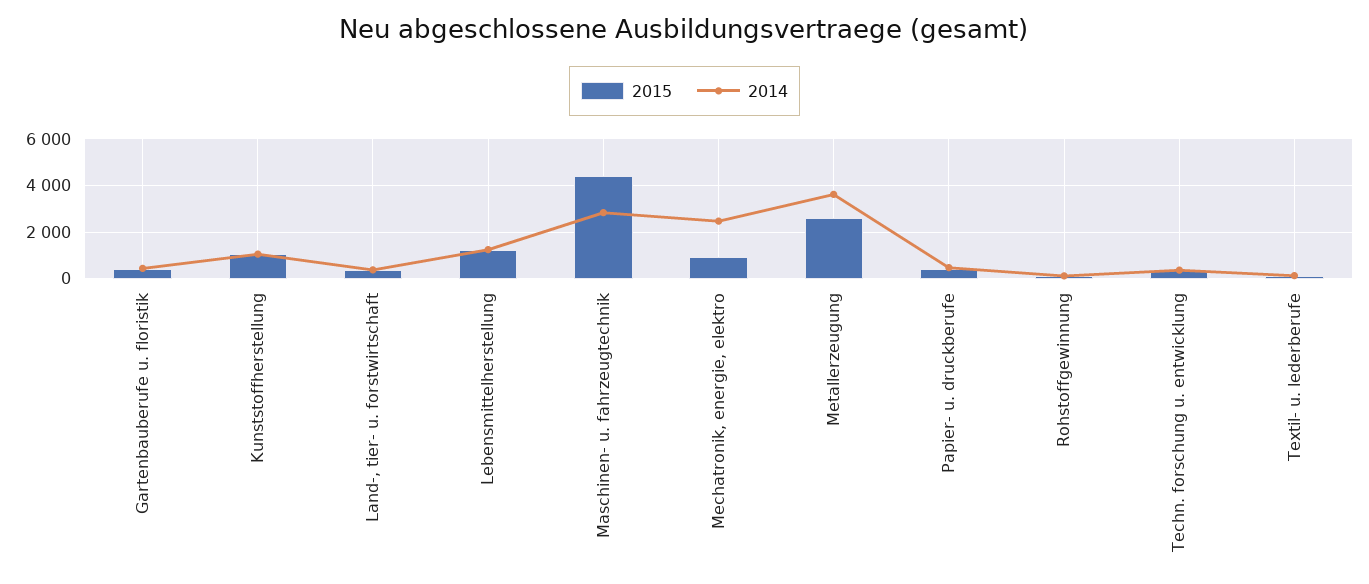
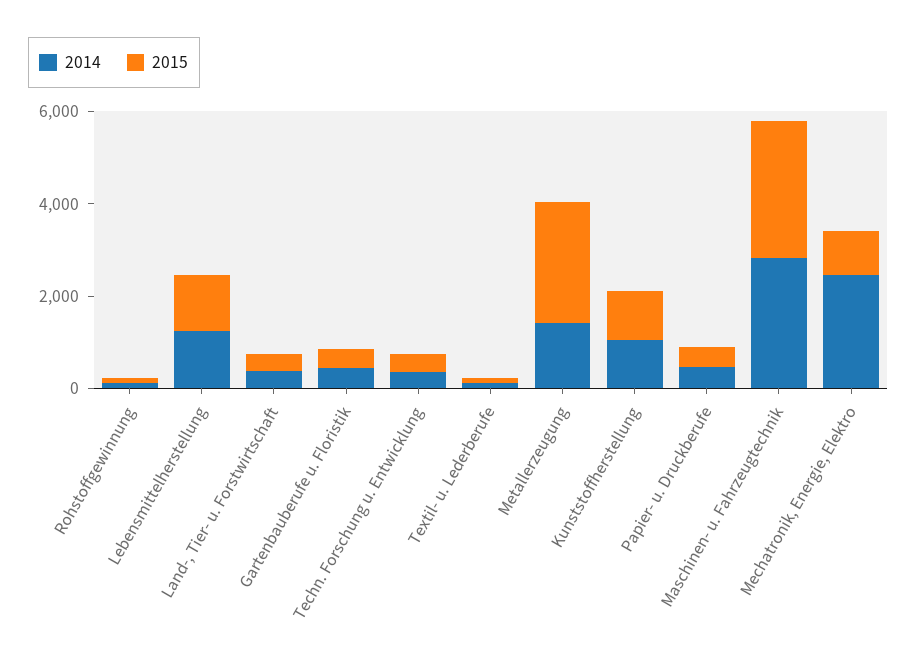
  {
    "2015": {
      "Gartenbauberufe u. floristik": 500,
      "Kunststoffherstellung": 1000,
      "Land-, tier- u. forstwirtschaft": 500,
      "Lebensmittelherstellung": 1000,
-     "Maschinen- u. fahrzeugtechnik": 4500,
+     "Maschinen- u. fahrzeugtechnik": 3000,
      "Mechatronik, energie, elektro": 1000,
      "Metallerzeugung": 2500,
      "Papier- u. druckberufe": 500,
      "Rohstoffgewinnung": 0,
      "Techn. forschung u. entwicklung": 500,
      "Textil- u. lederberufe": 0
    },
    "2014": {
      "Gartenbauberufe u. floristik": 500,
      "Kunststoffherstellung": 1000,
      "Land-, tier- u. forstwirtschaft": 500,
      "Lebensmittelherstellung": 1000,
      "Maschinen- u. fahrzeugtechnik": 3000,
      "Mechatronik, energie, elektro": 2500,
-     "Metallerzeugung": 3500,
+     "Metallerzeugung": 1500,
      "Papier- u. druckberufe": 500,
      "Rohstoffgewinnung": 0,
      "Techn. forschung u. entwicklung": 500,
      "Textil- u. lederberufe": 0
    }
  }

